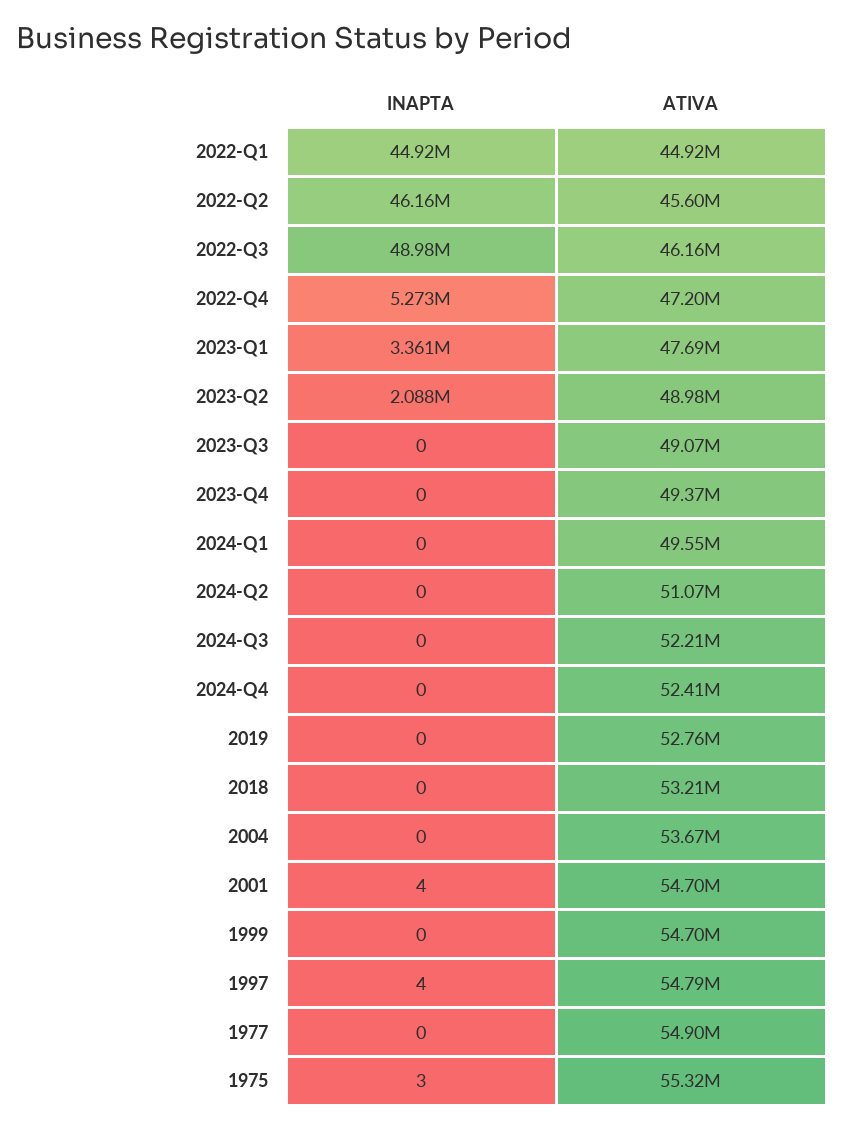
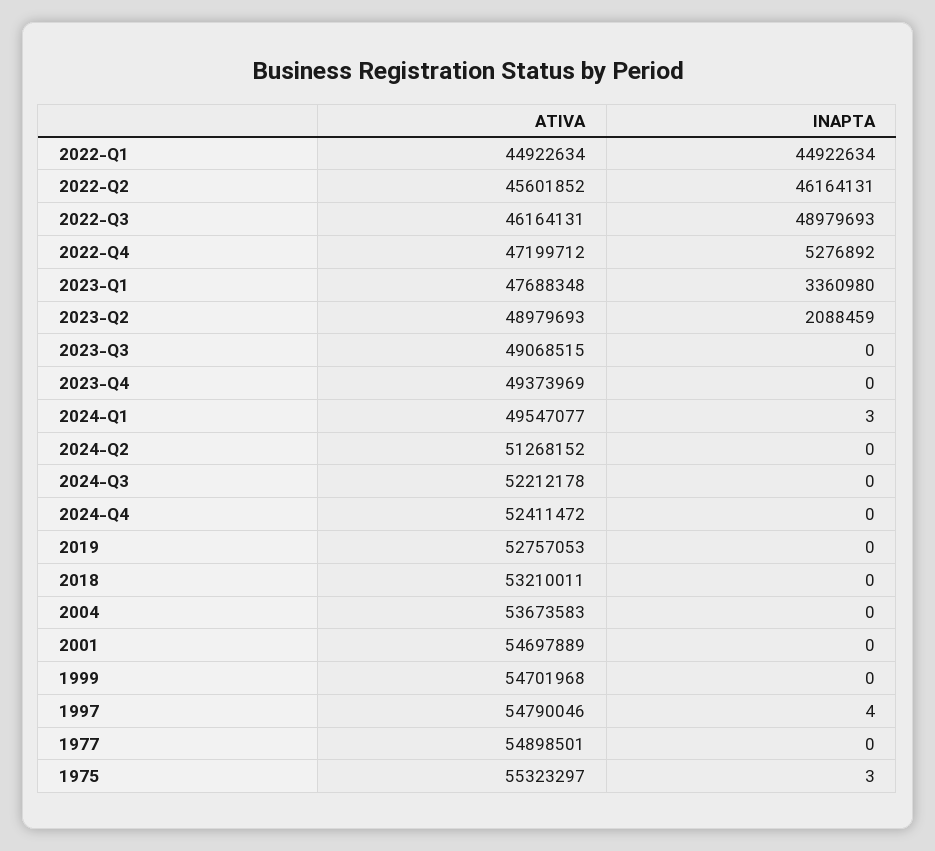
  {
    "INAPTA": {
      "2022-Q1": 44922634,
      "2022-Q2": 46164131,
      "2022-Q3": 48979693,
-     "2022-Q4": 5273000,
+     "2022-Q4": 5276892,
      "2023-Q1": 3360980,
      "2023-Q2": 2088459,
      "2023-Q3": 0,
      "2023-Q4": 0,
-     "2024-Q1": 0,
+     "2024-Q1": 3,
      "2024-Q2": 0,
      "2024-Q3": 0,
      "2024-Q4": 0,
      "2019": 0,
      "2018": 0,
      "2004": 0,
-     "2001": 4,
+     "2001": 0,
      "1999": 0,
      "1997": 4,
      "1977": 0,
      "1975": 3
    },
    "ATIVA": {
      "2022-Q1": 44922634,
      "2022-Q2": 45601852,
      "2022-Q3": 46164131,
      "2022-Q4": 47199712,
      "2023-Q1": 47688348,
      "2023-Q2": 48979693,
      "2023-Q3": 49068515,
      "2023-Q4": 49373969,
      "2024-Q1": 49547077,
-     "2024-Q2": 51070000,
+     "2024-Q2": 51268152,
      "2024-Q3": 52212178,
      "2024-Q4": 52411472,
      "2019": 52757053,
      "2018": 53210011,
      "2004": 53673583,
      "2001": 54697889,
      "1999": 54701968,
      "1997": 54790046,
      "1977": 54898501,
      "1975": 55323297
    }
  }

